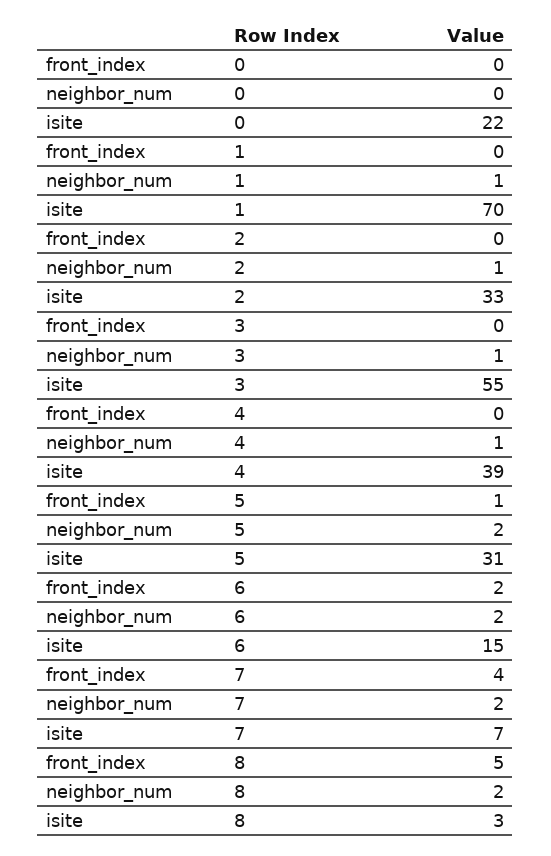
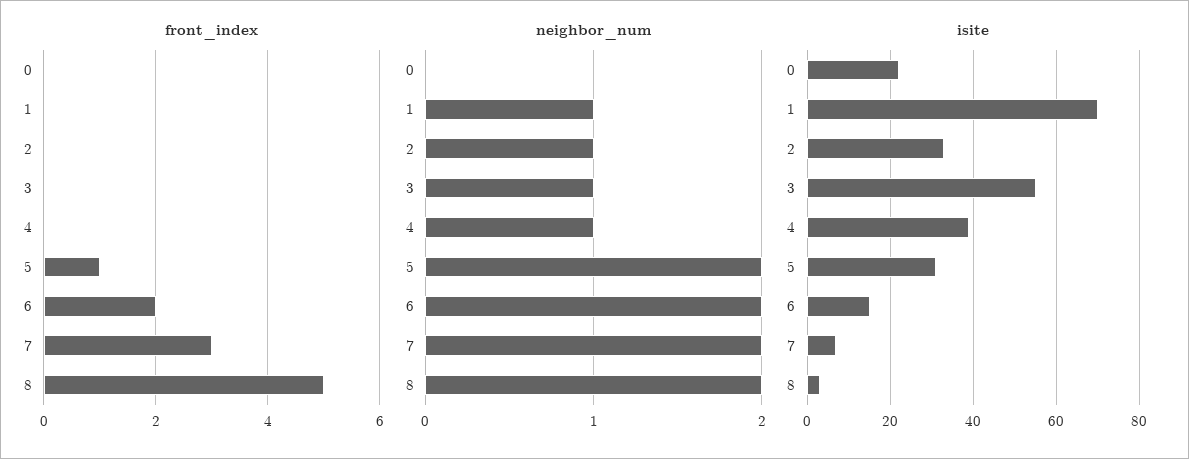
  {
    "front_index": {
      "0": 0,
      "1": 0,
      "2": 0,
      "3": 0,
      "4": 0,
      "5": 1,
      "6": 2,
-     "7": 4,
+     "7": 3,
      "8": 5
    },
    "neighbor_num": {
      "0": 0,
      "1": 1,
      "2": 1,
      "3": 1,
      "4": 1,
      "5": 2,
      "6": 2,
      "7": 2,
      "8": 2
    },
    "isite": {
      "0": 22,
      "1": 70,
      "2": 33,
      "3": 55,
      "4": 39,
      "5": 31,
      "6": 15,
      "7": 7,
      "8": 3
    }
  }

